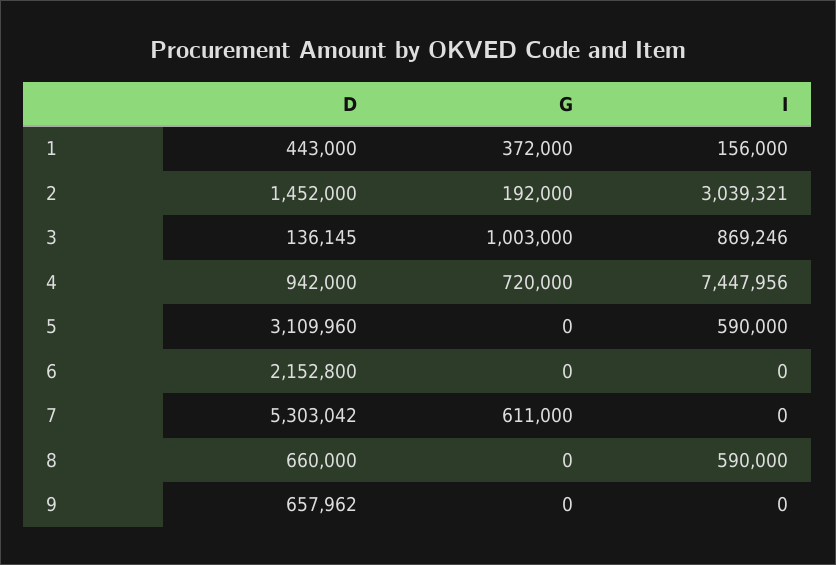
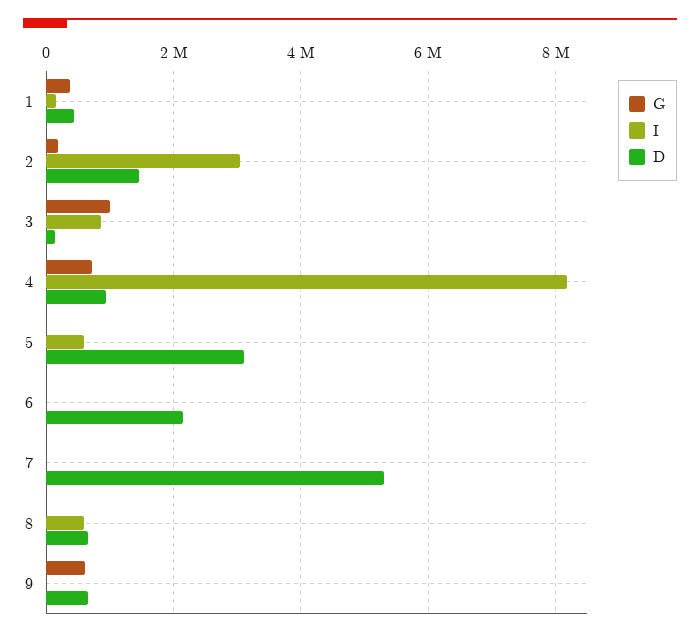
  {
    "D": {
      "1": 443000,
      "2": 1452000,
      "3": 136145,
      "4": 942000,
      "5": 3109960,
      "6": 2152800,
      "7": 5303042,
      "8": 660000,
      "9": 657962
    },
    "G": {
      "1": 372000,
      "2": 192000,
      "3": 1003000,
      "4": 720000,
      "5": 0,
      "6": 0,
-     "7": 611000,
+     "7": 0,
      "8": 0,
-     "9": 0
+     "9": 600000
    },
    "I": {
      "1": 156000,
      "2": 3039321,
      "3": 869246,
-     "4": 7447956,
+     "4": 8200000,
      "5": 590000,
      "6": 0,
      "7": 0,
      "8": 590000,
      "9": 0
    }
  }

